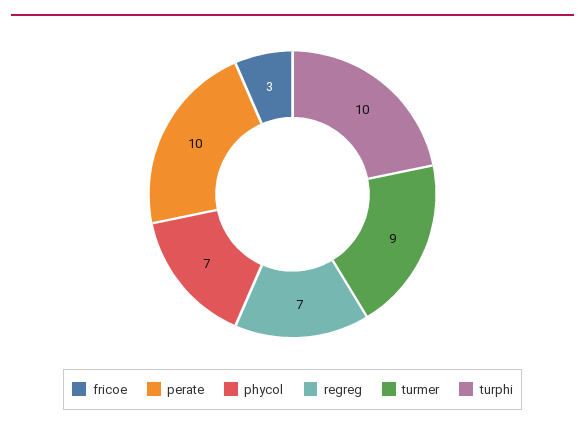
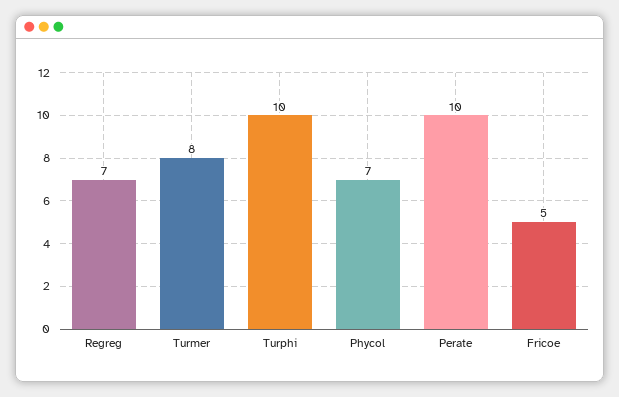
  {
-   "fricoe": 3,
+   "fricoe": 5,
    "perate": 10,
    "phycol": 7,
    "regreg": 7,
-   "turmer": 9,
+   "turmer": 8,
    "turphi": 10
  }

